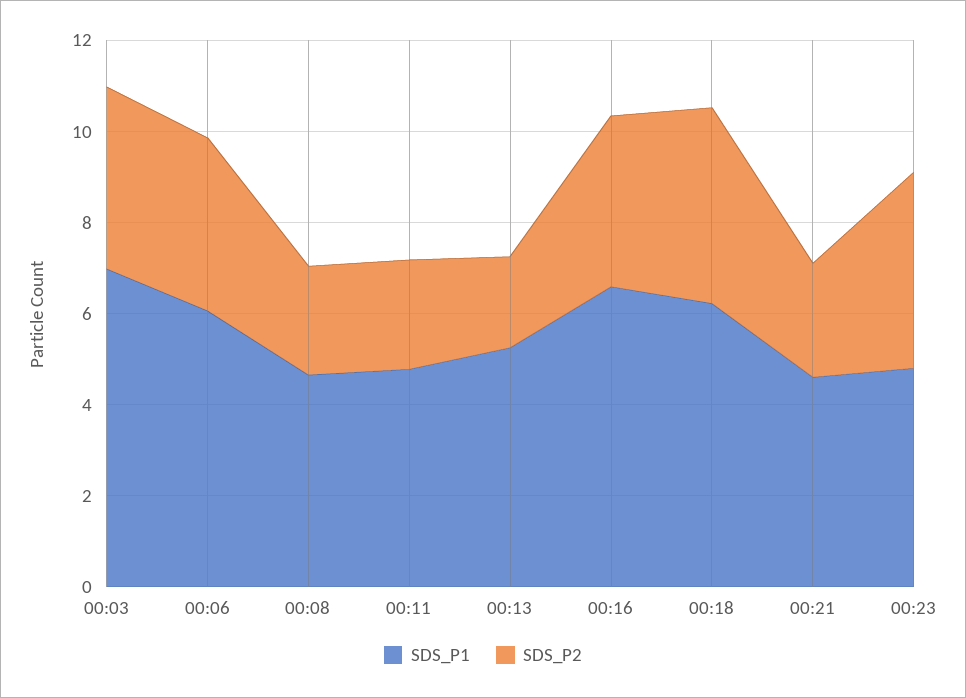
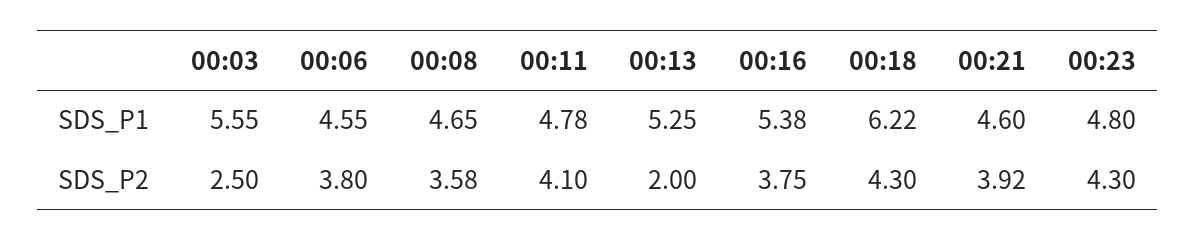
  {
    "SDS_P1": {
-     "00:03": 7,
+     "00:03": 5.55,
-     "00:06": 6,
+     "00:06": 4.55,
      "00:08": 4.65,
      "00:11": 4.78,
      "00:13": 5.25,
-     "00:16": 6.5,
+     "00:16": 5.38,
      "00:18": 6.22,
      "00:21": 4.6,
      "00:23": 4.8
    },
    "SDS_P2": {
-     "00:03": 4,
+     "00:03": 2.5,
      "00:06": 3.8,
-     "00:08": 2.5,
+     "00:08": 3.58,
-     "00:11": 2.5,
+     "00:11": 4.1,
      "00:13": 2,
      "00:16": 3.75,
      "00:18": 4.3,
-     "00:21": 2.5,
+     "00:21": 3.92,
      "00:23": 4.3
    }
  }

